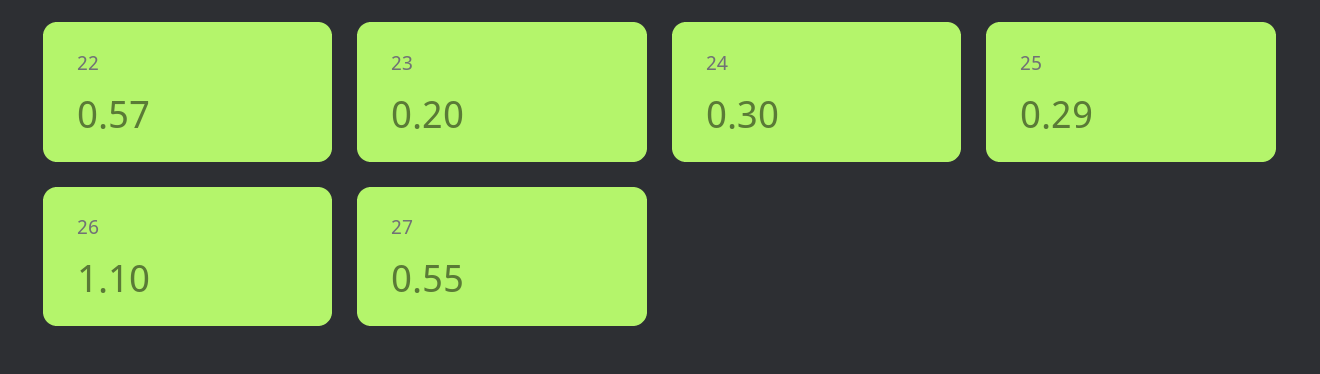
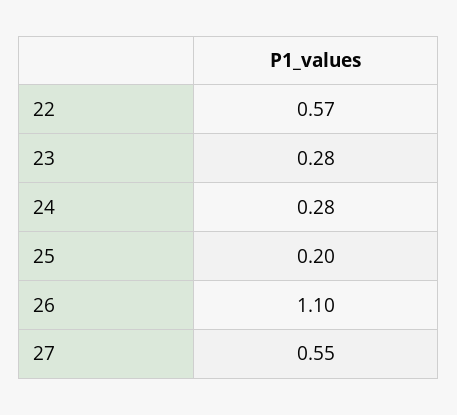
  {
    "22": 0.57,
-   "23": 0.2,
+   "23": 0.28,
-   "24": 0.3,
+   "24": 0.28,
-   "25": 0.29,
+   "25": 0.2,
    "26": 1.1,
    "27": 0.55
  }

